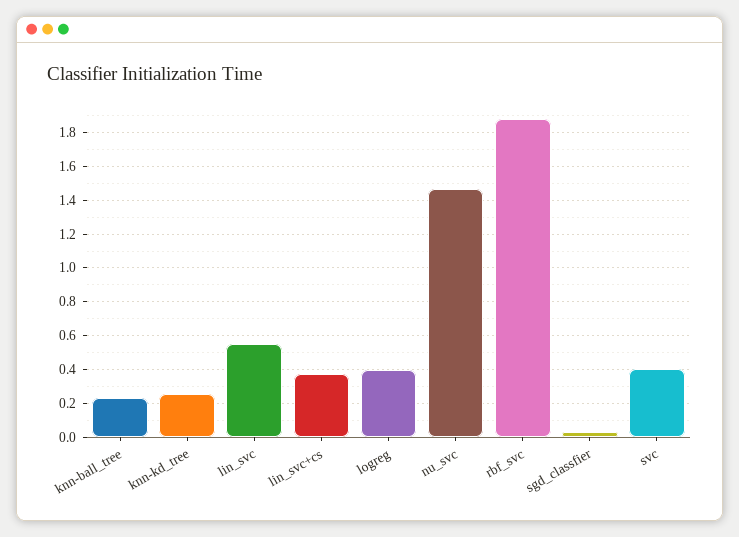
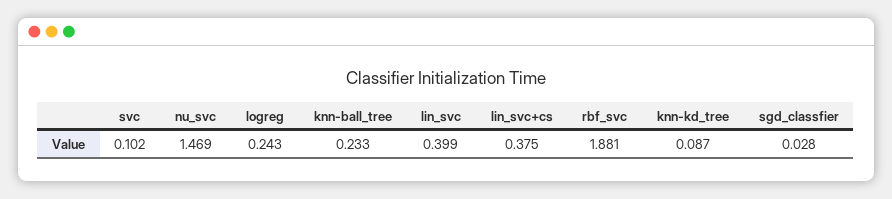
  {
    "knn-ball_tree": 0.233,
-   "knn-kd_tree": 0.25,
+   "knn-kd_tree": 0.087,
-   "lin_svc": 0.55,
+   "lin_svc": 0.399,
    "lin_svc+cs": 0.375,
-   "logreg": 0.4,
+   "logreg": 0.243,
    "nu_svc": 1.469,
    "rbf_svc": 1.881,
    "sgd_classfier": 0.028,
-   "svc": 0.4
+   "svc": 0.102
  }

